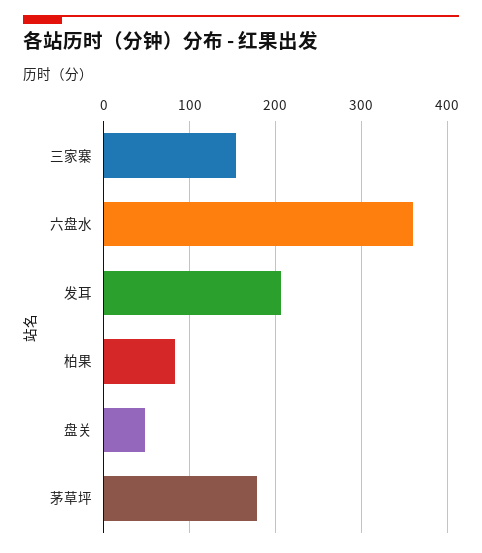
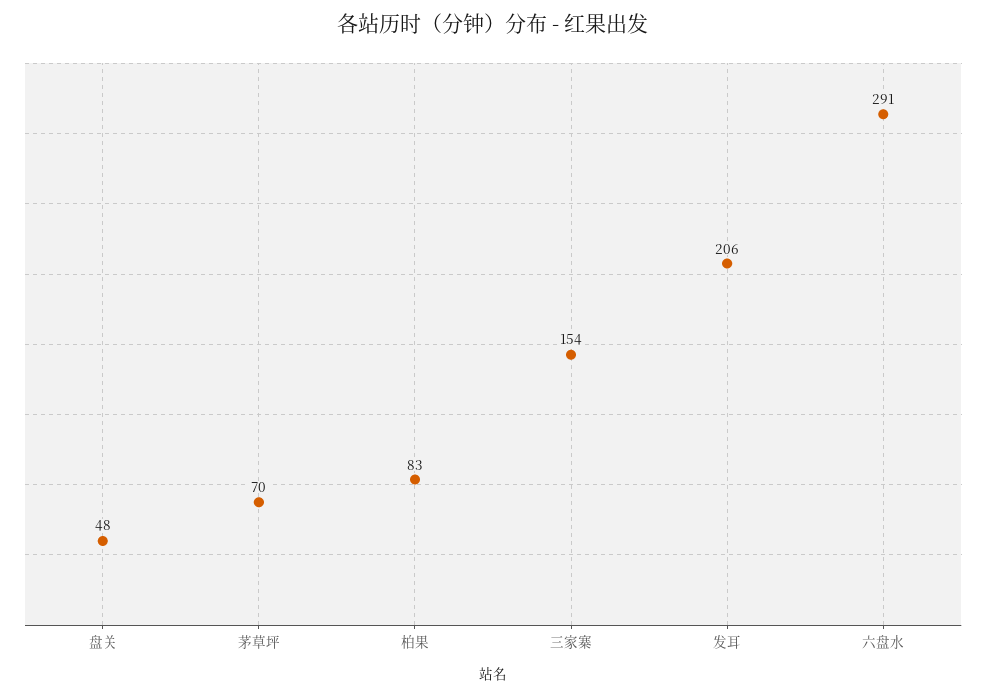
  {
    "三家寨": 154,
-   "六盘水": 360,
+   "六盘水": 291,
    "发耳": 206,
    "柏果": 83,
    "盘关": 48,
-   "茅草坪": 180
+   "茅草坪": 70
  }

